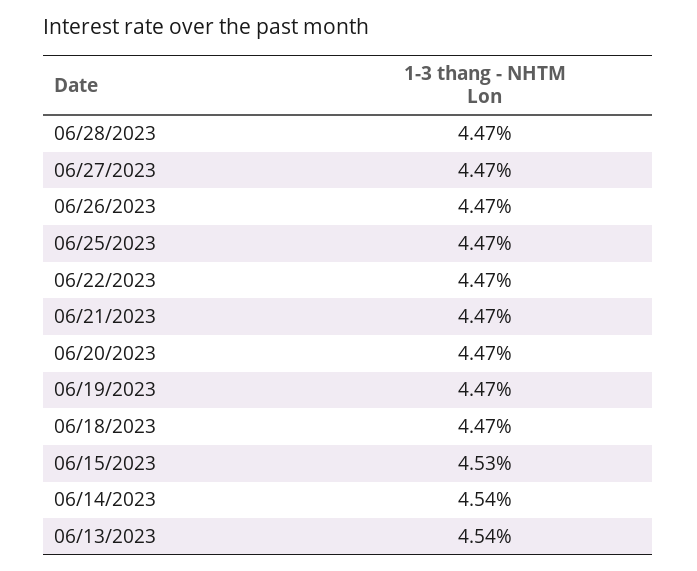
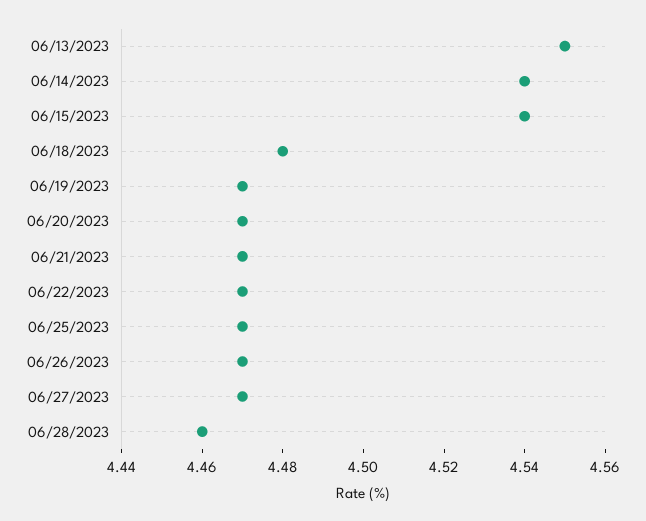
  {
-   "06/28/2023": 4.47,
+   "06/28/2023": 4.46,
    "06/27/2023": 4.47,
    "06/26/2023": 4.47,
    "06/25/2023": 4.47,
    "06/22/2023": 4.47,
    "06/21/2023": 4.47,
    "06/20/2023": 4.47,
    "06/19/2023": 4.47,
-   "06/18/2023": 4.47,
+   "06/18/2023": 4.48,
-   "06/15/2023": 4.53,
+   "06/15/2023": 4.54,
    "06/14/2023": 4.54,
-   "06/13/2023": 4.54
+   "06/13/2023": 4.55
  }

